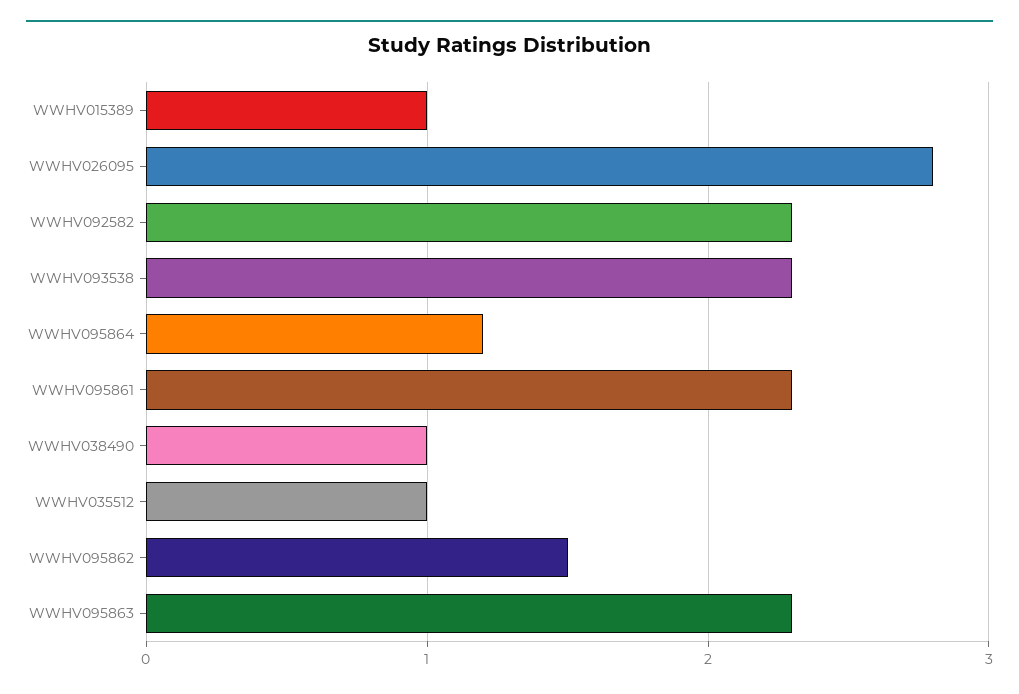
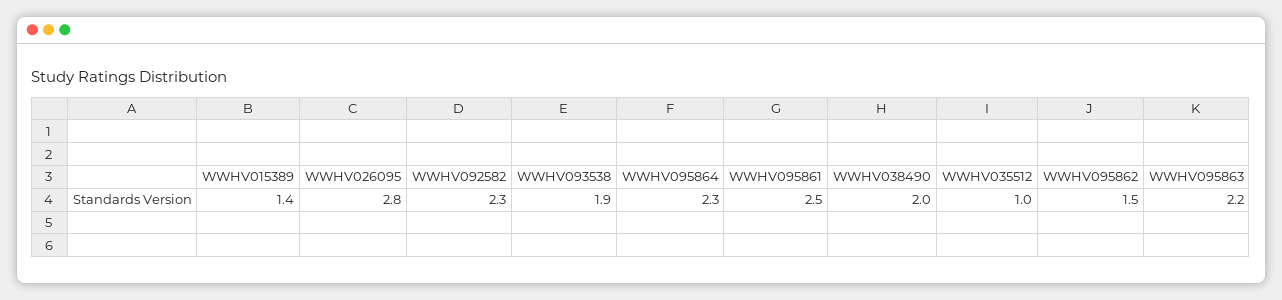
  {
-   "WWHV015389": 1,
+   "WWHV015389": 1.4,
    "WWHV026095": 2.8,
    "WWHV092582": 2.3,
-   "WWHV093538": 2.3,
+   "WWHV093538": 1.9,
-   "WWHV095864": 1.2,
+   "WWHV095864": 2.3,
-   "WWHV095861": 2.3,
+   "WWHV095861": 2.5,
-   "WWHV038490": 1,
+   "WWHV038490": 2,
    "WWHV035512": 1,
    "WWHV095862": 1.5,
-   "WWHV095863": 2.3
+   "WWHV095863": 2.2
  }

